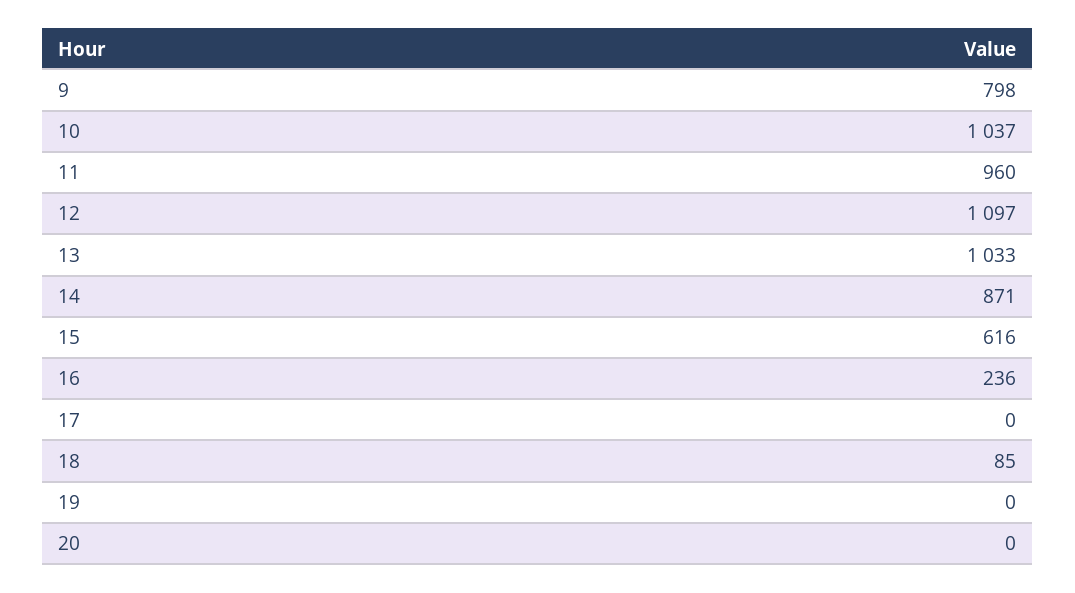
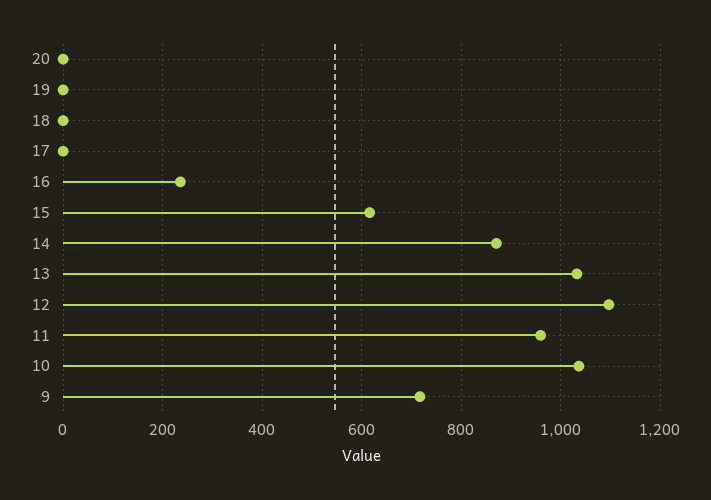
  {
-   "9": 798,
+   "9": 720,
    "10": 1037,
    "11": 960,
    "12": 1097,
    "13": 1033,
    "14": 871,
    "15": 616,
    "16": 236,
    "17": 0,
-   "18": 85,
+   "18": 0,
    "19": 0,
    "20": 0
  }

